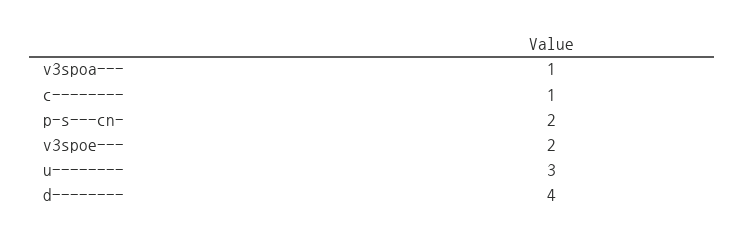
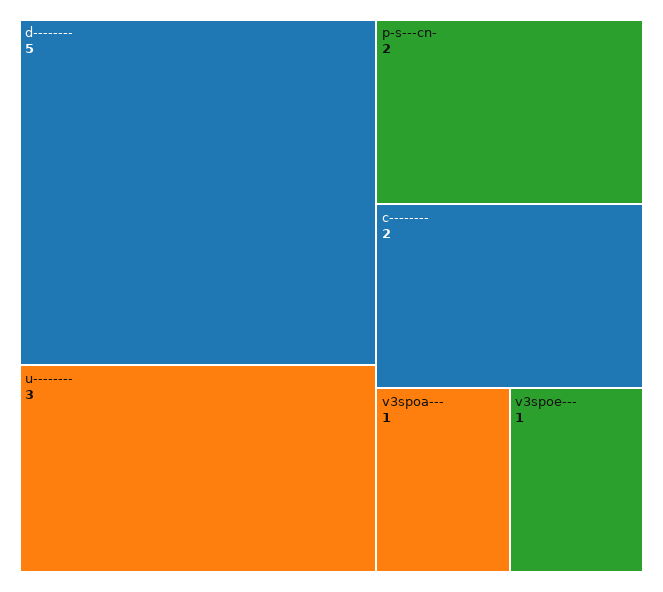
  {
    "v3spoa---": 1,
-   "c--------": 1,
+   "c--------": 2,
    "p-s---cn-": 2,
-   "v3spoe---": 2,
+   "v3spoe---": 1,
    "u--------": 3,
-   "d--------": 4
+   "d--------": 5
  }

